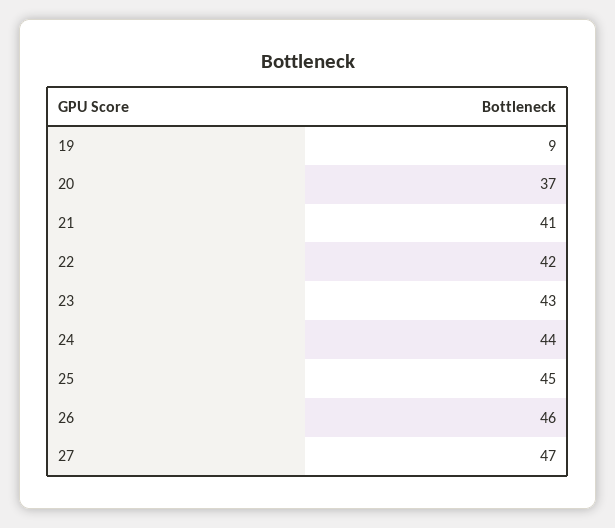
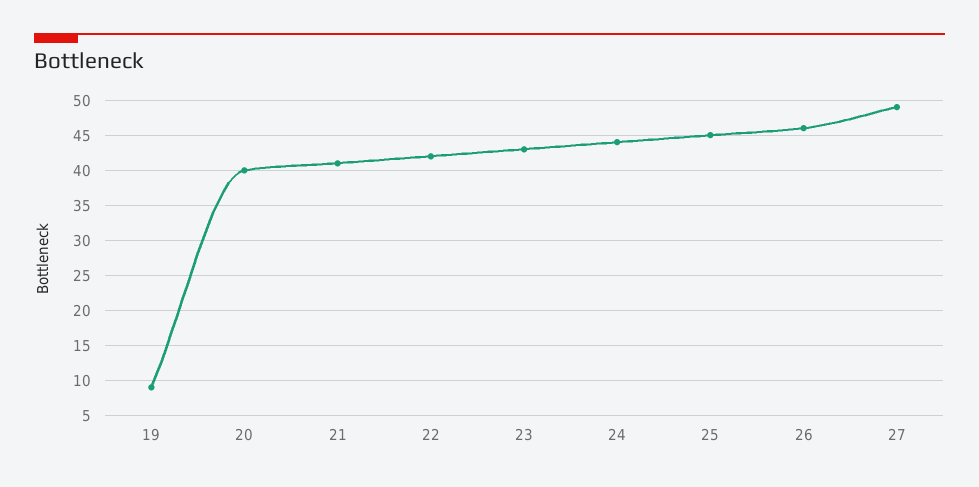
  {
    "19": 9,
-   "20": 37,
+   "20": 40,
    "21": 41,
    "22": 42,
    "23": 43,
    "24": 44,
    "25": 45,
    "26": 46,
-   "27": 47
+   "27": 49
  }

